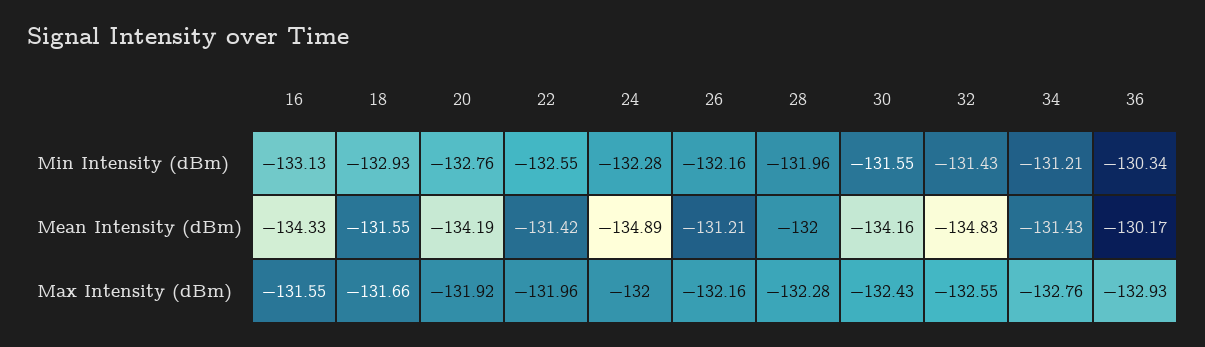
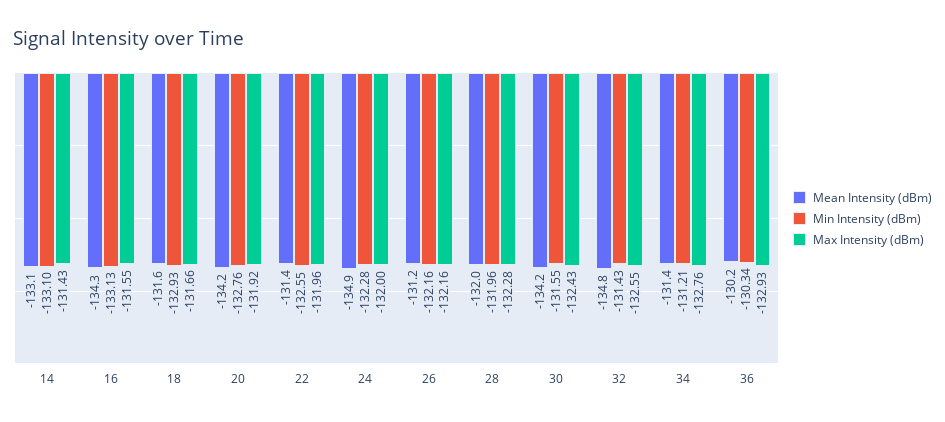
  {
    "Min Intensity (dBm)": {
      "16": -133.13,
      "18": -132.93,
      "20": -132.76,
      "22": -132.55,
      "24": -132.28,
      "26": -132.16,
      "28": -131.96,
      "30": -131.55,
      "32": -131.43,
      "34": -131.21,
-     "36": -130.34
+     "36": -130.34,
+     "14": -133.1
    },
    "Mean Intensity (dBm)": {
      "16": -134.33,
      "18": -131.55,
      "20": -134.19,
      "22": -131.42,
      "24": -134.89,
      "26": -131.21,
      "28": -132,
      "30": -134.16,
      "32": -134.83,
      "34": -131.43,
-     "36": -130.17
+     "36": -130.17,
+     "14": -133.1
    },
    "Max Intensity (dBm)": {
      "16": -131.55,
      "18": -131.66,
      "20": -131.92,
      "22": -131.96,
      "24": -132,
      "26": -132.16,
      "28": -132.28,
      "30": -132.43,
      "32": -132.55,
      "34": -132.76,
-     "36": -132.93
+     "36": -132.93,
+     "14": -131.43
    }
  }

